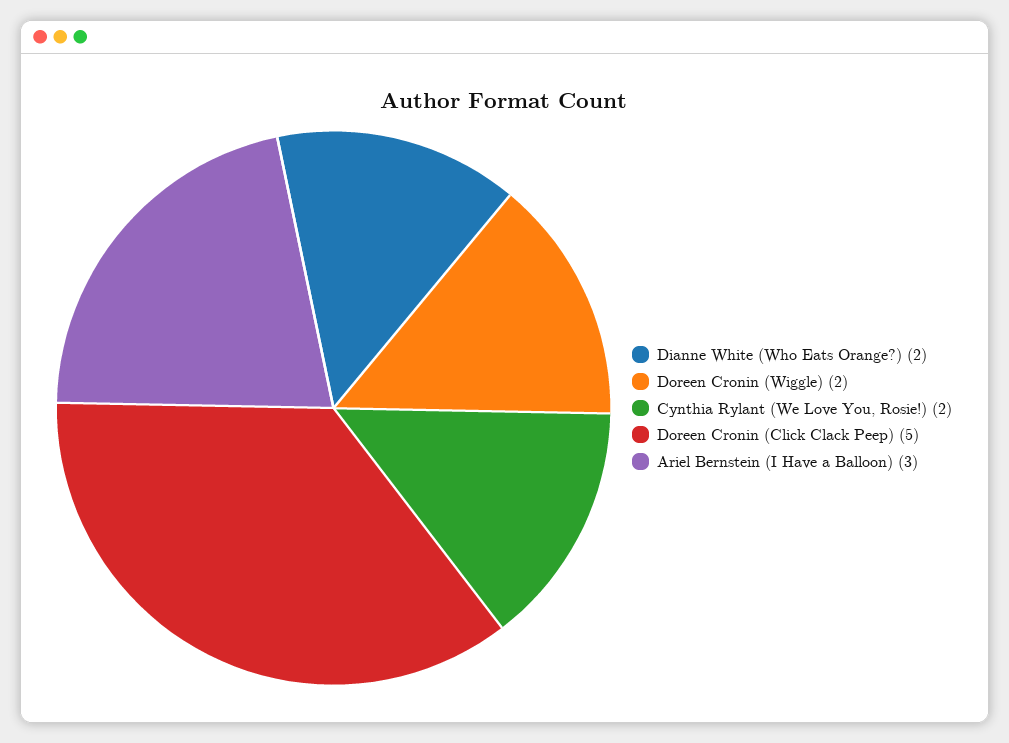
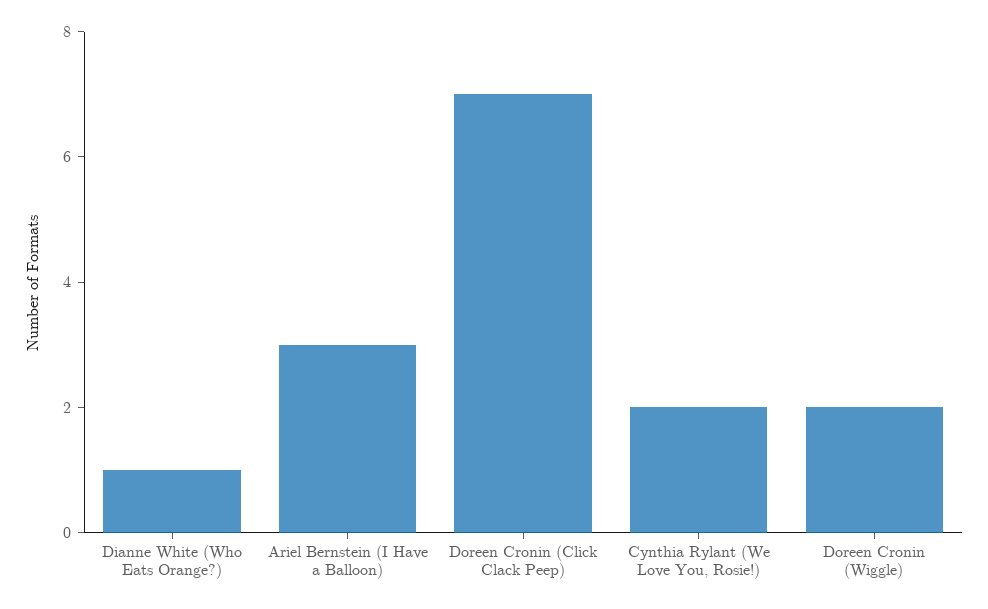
  {
-   "Dianne White (Who Eats Orange?)": 2,
+   "Dianne White (Who Eats Orange?)": 1,
    "Doreen Cronin (Wiggle)": 2,
    "Cynthia Rylant (We Love You, Rosie!)": 2,
-   "Doreen Cronin (Click Clack Peep)": 5,
+   "Doreen Cronin (Click Clack Peep)": 7,
    "Ariel Bernstein (I Have a Balloon)": 3
  }

